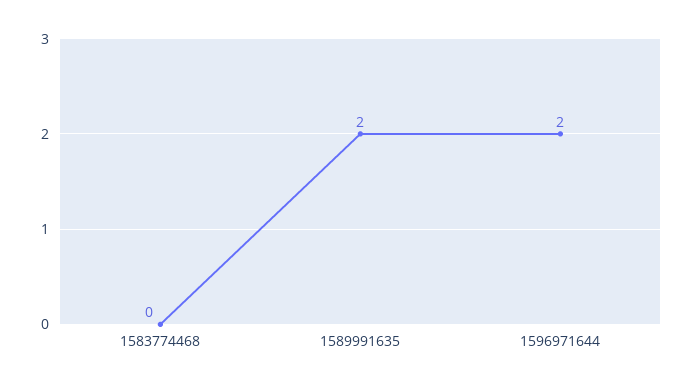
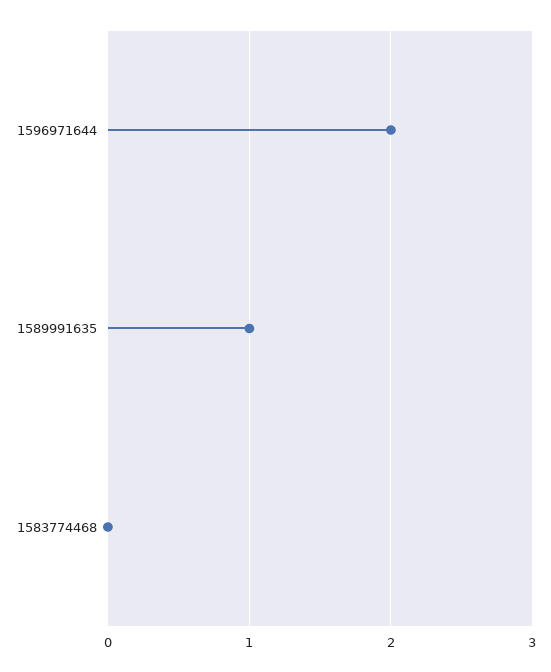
  {
    "1583774468": 0,
-   "1589991635": 2,
+   "1589991635": 1,
    "1596971644": 2
  }

